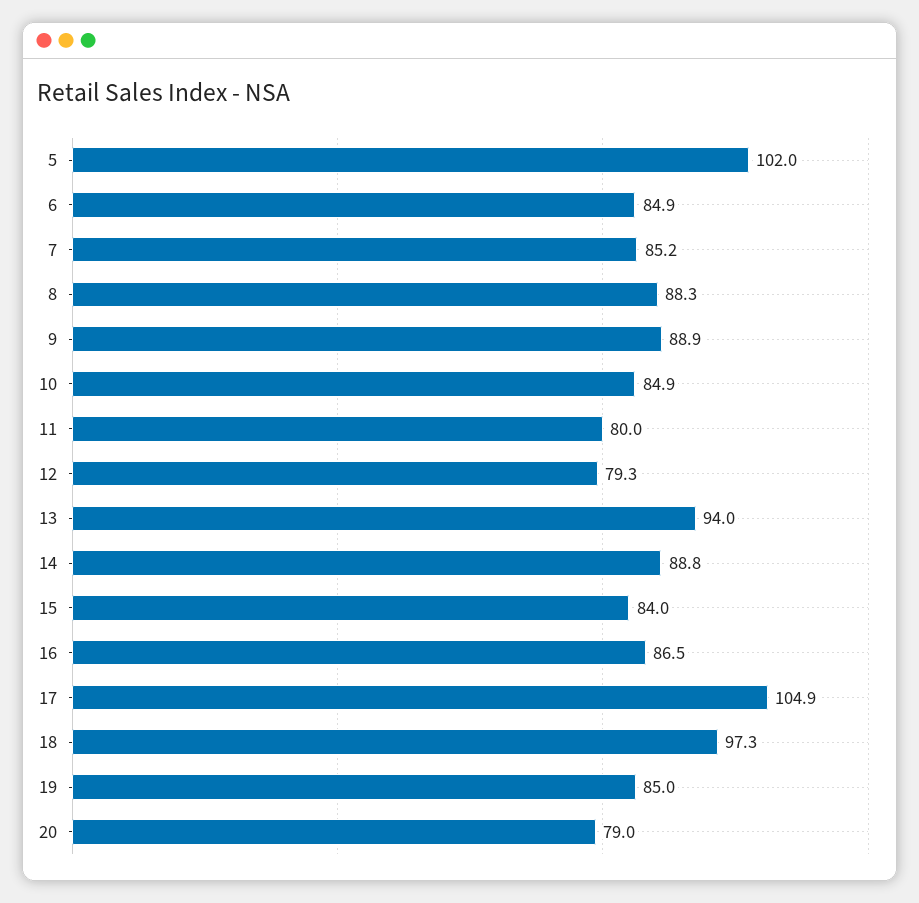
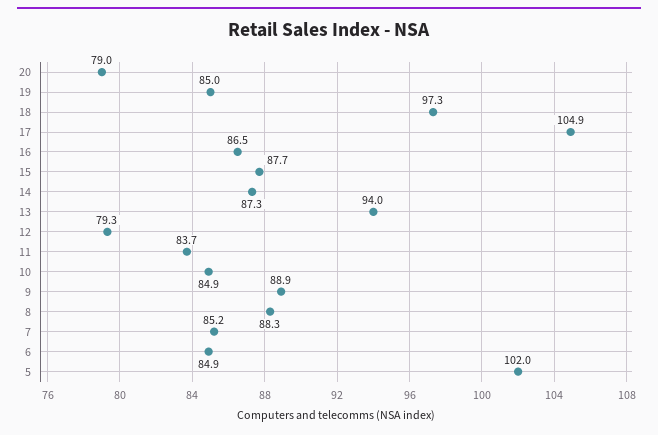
  {
    "5": 102,
    "6": 84.9,
    "7": 85.2,
    "8": 88.3,
    "9": 88.9,
    "10": 84.9,
-   "11": 80,
+   "11": 83.7,
    "12": 79.3,
    "13": 94,
-   "14": 88.8,
+   "14": 87.3,
-   "15": 84,
+   "15": 87.7,
    "16": 86.5,
    "17": 104.9,
    "18": 97.3,
    "19": 85,
    "20": 79
  }

